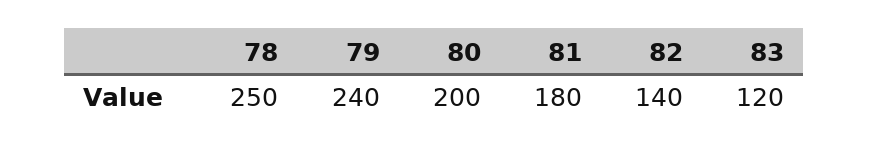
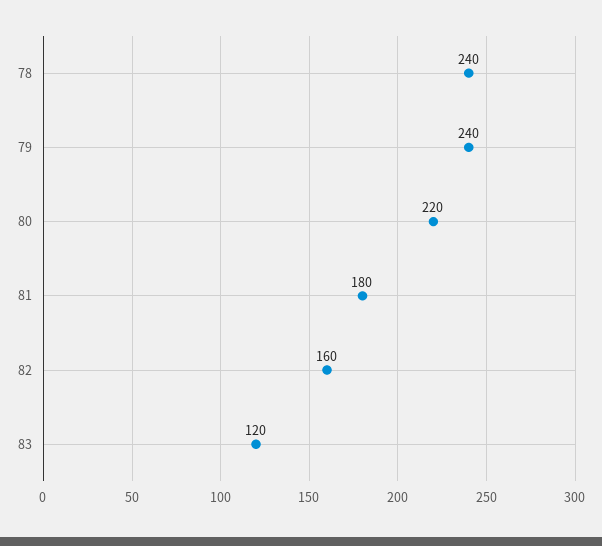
  {
-   "78": 250,
+   "78": 240,
    "79": 240,
-   "80": 200,
+   "80": 220,
    "81": 180,
-   "82": 140,
+   "82": 160,
    "83": 120
  }

